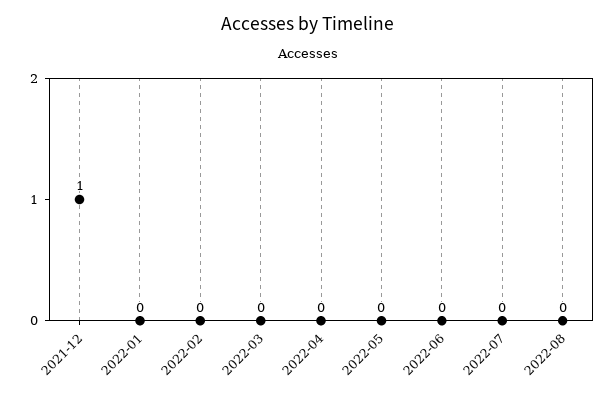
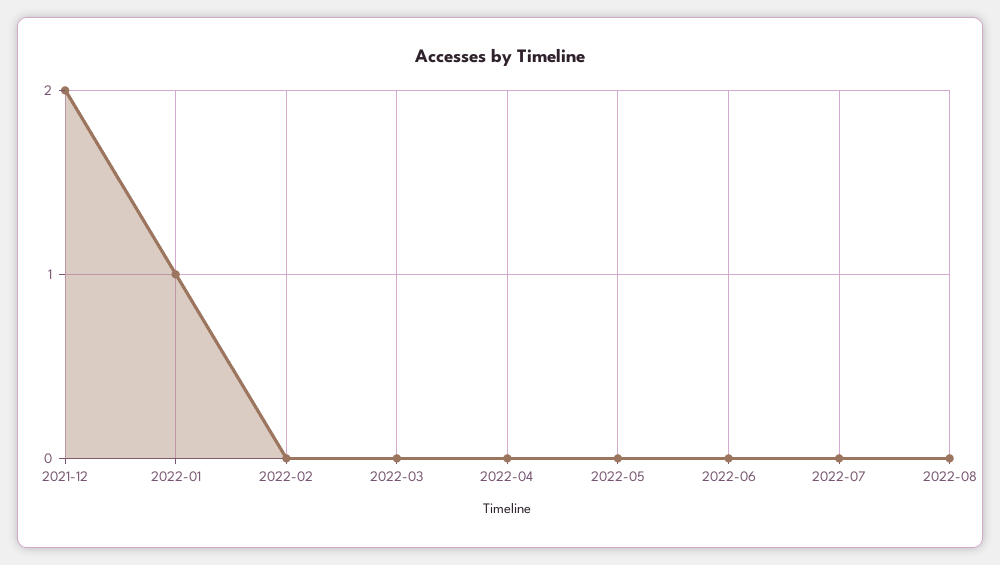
  {
-   "2021-12": 1,
+   "2021-12": 2,
-   "2022-01": 0,
+   "2022-01": 1,
    "2022-02": 0,
    "2022-03": 0,
    "2022-04": 0,
    "2022-05": 0,
    "2022-06": 0,
    "2022-07": 0,
    "2022-08": 0
  }

